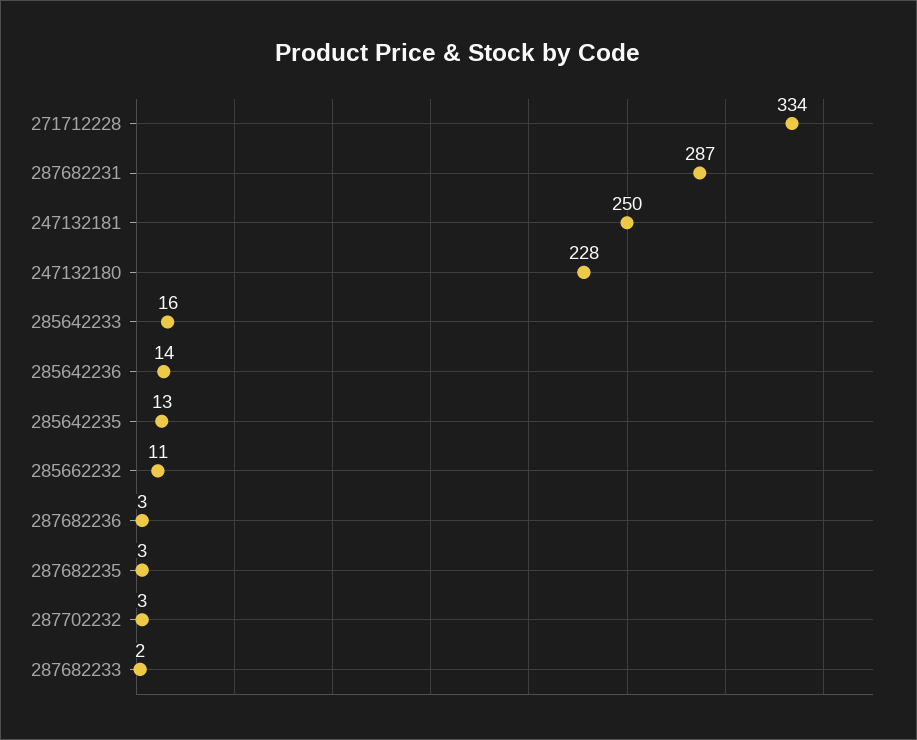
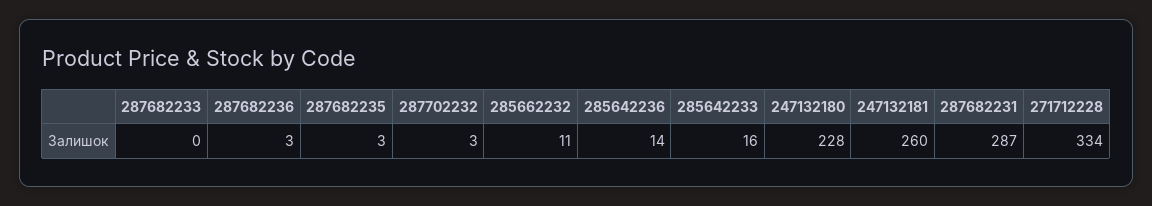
  {
    "271712228": 334,
    "287682231": 287,
-   "247132181": 250,
+   "247132181": 260,
    "247132180": 228,
    "285642233": 16,
    "285642236": 14,
-   "285642235": 13,
    "285662232": 11,
    "287682236": 3,
    "287682235": 3,
    "287702232": 3,
-   "287682233": 2
+   "287682233": 0
  }

